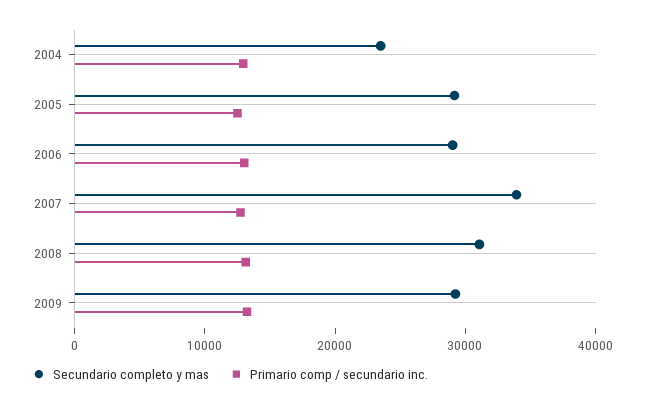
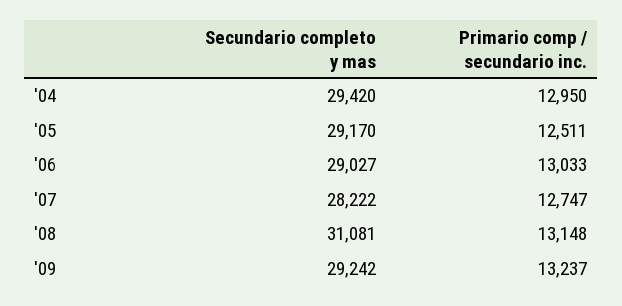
  {
    "Secundario completo y mas": {
-     "2004": 24000,
+     "2004": 29420,
      "2005": 29170,
      "2006": 29027,
-     "2007": 34000,
+     "2007": 28222,
      "2008": 31081,
      "2009": 29242
    },
    "Primario comp / secundario inc.": {
      "2004": 12950,
      "2005": 12511,
      "2006": 13033,
      "2007": 12747,
      "2008": 13148,
      "2009": 13237
    }
  }

